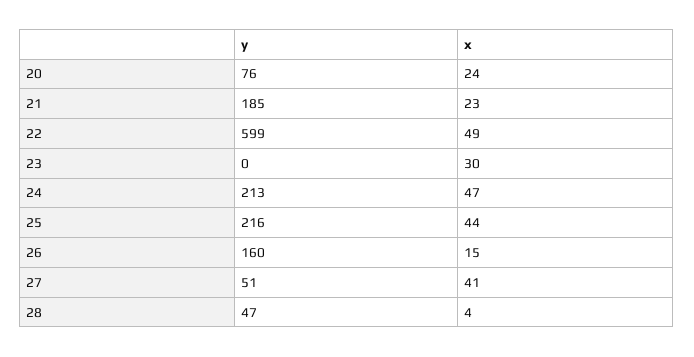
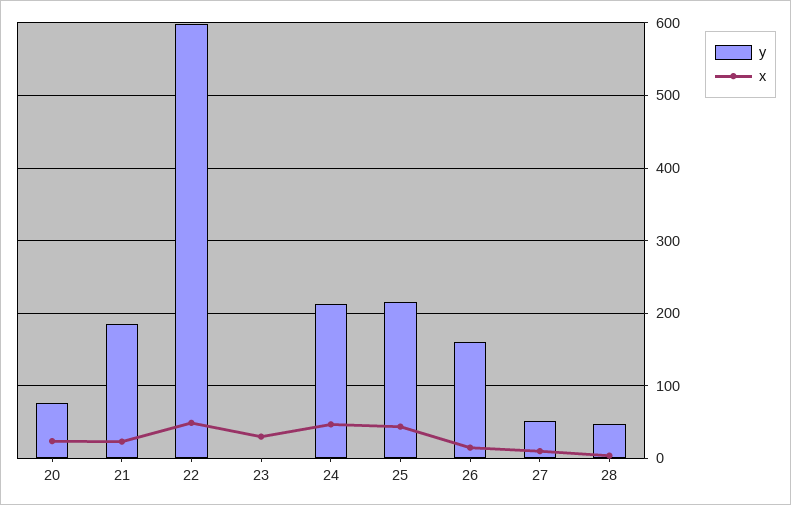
  {
    "y": {
      "20": 76,
      "21": 185,
      "22": 599,
      "23": 0,
      "24": 213,
      "25": 216,
      "26": 160,
      "27": 51,
      "28": 47
    },
    "x": {
      "20": 24,
      "21": 23,
      "22": 49,
      "23": 30,
      "24": 47,
      "25": 44,
      "26": 15,
-     "27": 41,
+     "27": 10,
      "28": 4
    }
  }

